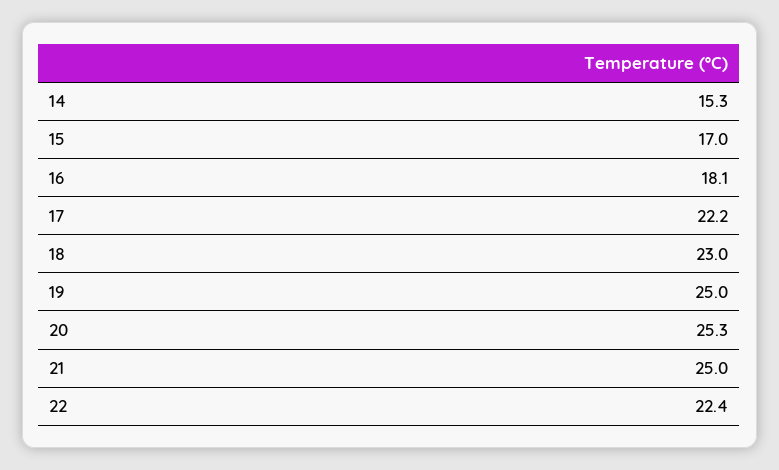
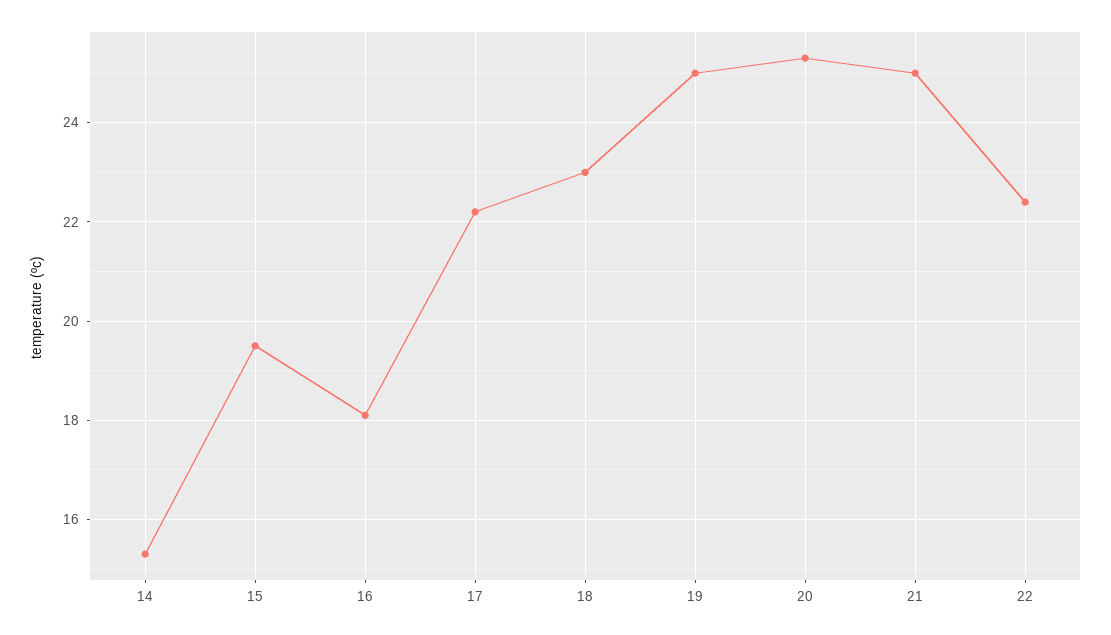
  {
    "14": 15.3,
-   "15": 17,
+   "15": 19.5,
    "16": 18.1,
    "17": 22.2,
    "18": 23,
    "19": 25,
    "20": 25.3,
    "21": 25,
    "22": 22.4
  }

